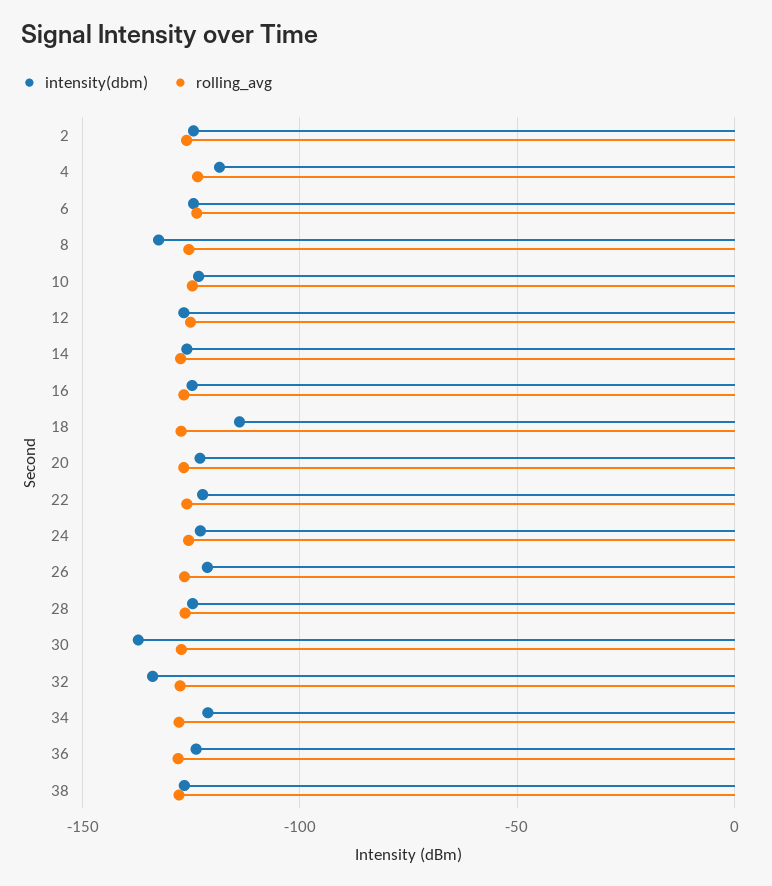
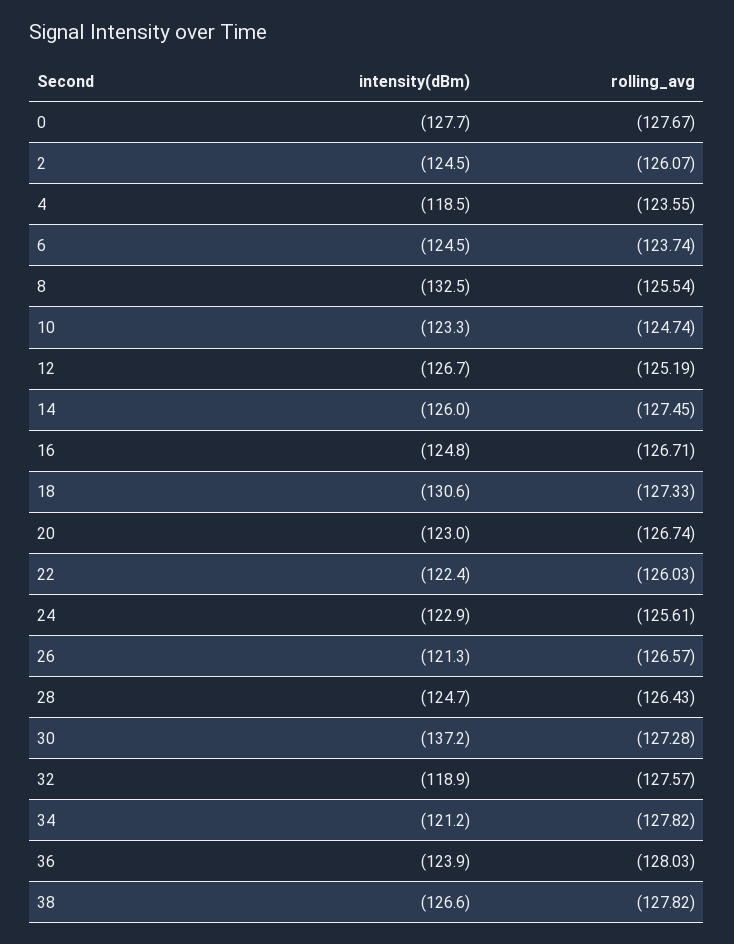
  {
    "intensity(dbm)": {
      "2": -124.5,
      "4": -118.5,
      "6": -124.5,
      "8": -132.5,
      "10": -123.3,
      "12": -126.7,
      "14": -126,
      "16": -124.8,
-     "18": -115,
+     "18": -130.6,
      "20": -123,
      "22": -122.4,
      "24": -122.9,
      "26": -121.3,
      "28": -124.7,
      "30": -137.2,
-     "32": -135,
+     "32": -118.9,
      "34": -121.2,
      "36": -123.9,
-     "38": -126.6
+     "38": -126.6,
+     "0": -127.7
    },
    "rolling_avg": {
      "2": -126.07,
      "4": -123.55,
      "6": -123.74,
      "8": -125.54,
      "10": -124.74,
      "12": -125.19,
      "14": -127.45,
      "16": -126.71,
      "18": -127.33,
      "20": -126.74,
      "22": -126.03,
      "24": -125.61,
      "26": -126.57,
      "28": -126.43,
      "30": -127.28,
      "32": -127.57,
      "34": -127.82,
      "36": -128.03,
-     "38": -127.82
+     "38": -127.82,
+     "0": -127.67
    }
  }

